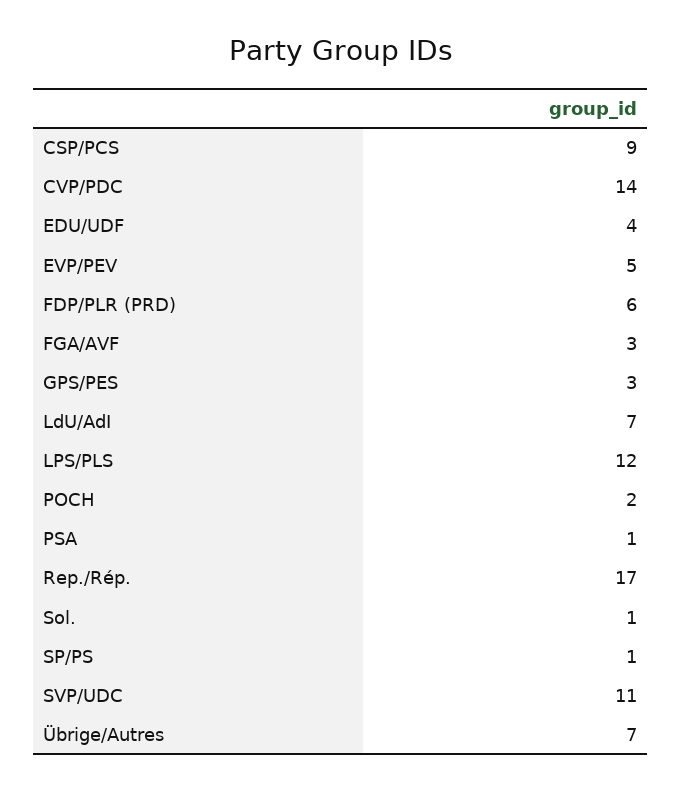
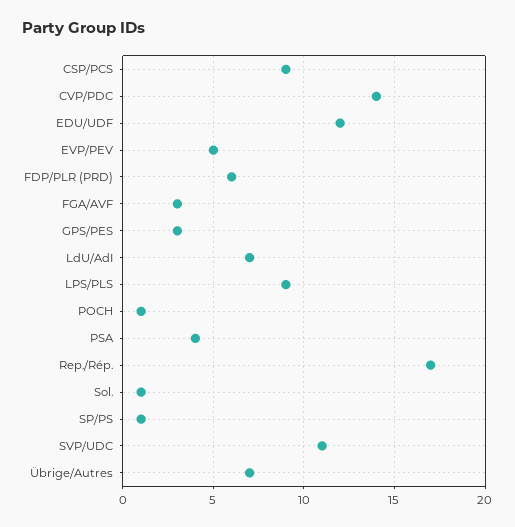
  {
    "CSP/PCS": 9,
    "CVP/PDC": 14,
-   "EDU/UDF": 4,
+   "EDU/UDF": 12,
    "EVP/PEV": 5,
    "FDP/PLR (PRD)": 6,
    "FGA/AVF": 3,
    "GPS/PES": 3,
    "LdU/AdI": 7,
-   "LPS/PLS": 12,
+   "LPS/PLS": 9,
-   "POCH": 2,
+   "POCH": 1,
-   "PSA": 1,
+   "PSA": 4,
    "Rep./Rép.": 17,
    "Sol.": 1,
    "SP/PS": 1,
    "SVP/UDC": 11,
    "Übrige/Autres": 7
  }

